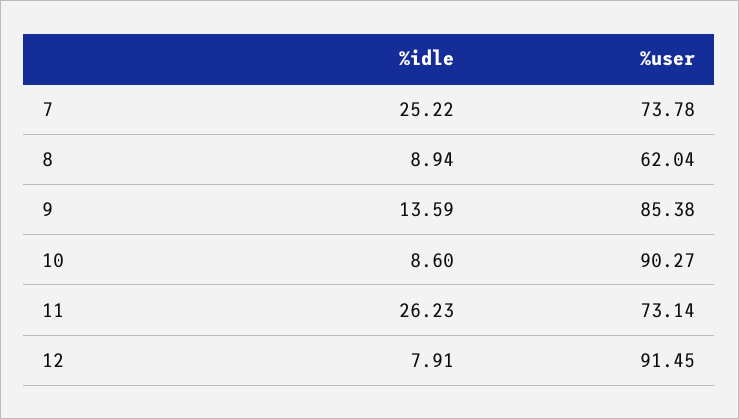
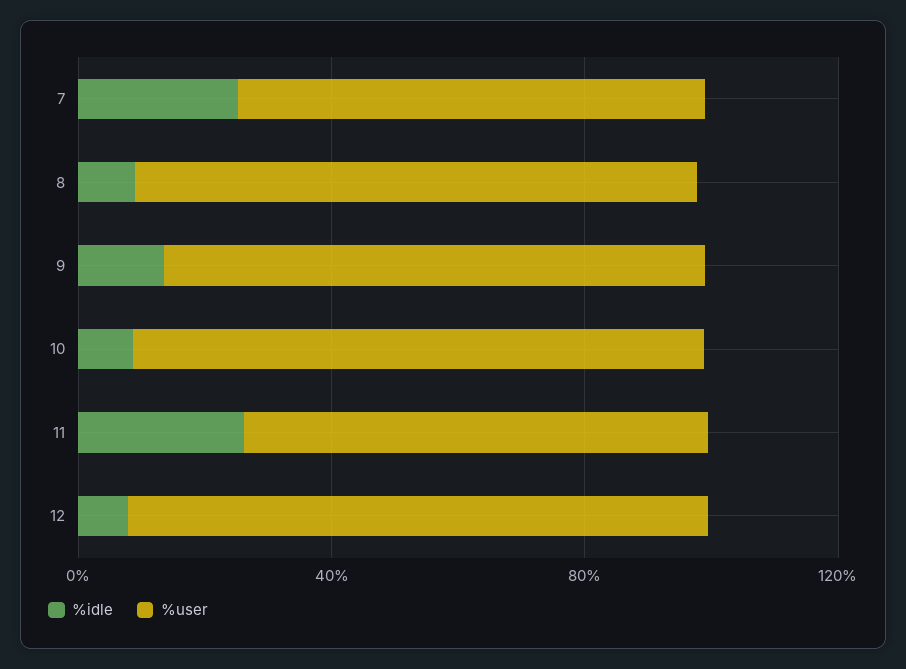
  {
    "%idle": {
      "7": 25.22,
      "8": 8.94,
      "9": 13.59,
      "10": 8.6,
      "11": 26.23,
      "12": 7.91
    },
    "%user": {
      "7": 73.78,
-     "8": 62.04,
+     "8": 90,
      "9": 85.38,
      "10": 90.27,
      "11": 73.14,
      "12": 91.45
    }
  }

